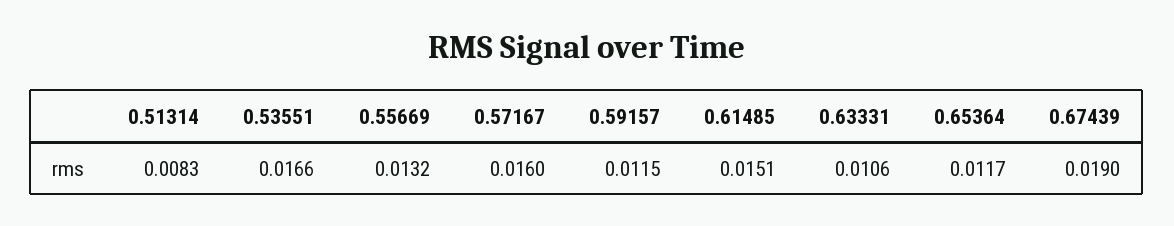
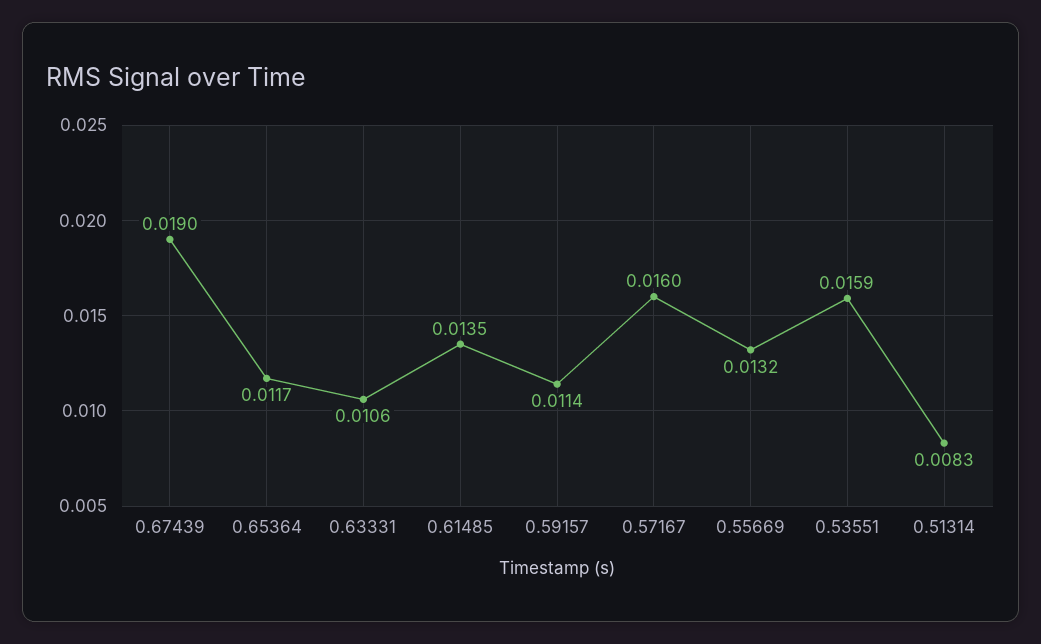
  {
    "0.51314": 0.0083,
-   "0.53551": 0.0166,
+   "0.53551": 0.0159,
    "0.55669": 0.0132,
    "0.57167": 0.016,
-   "0.59157": 0.0115,
+   "0.59157": 0.0114,
-   "0.61485": 0.0151,
+   "0.61485": 0.0135,
    "0.63331": 0.0106,
    "0.65364": 0.0117,
    "0.67439": 0.019
  }

